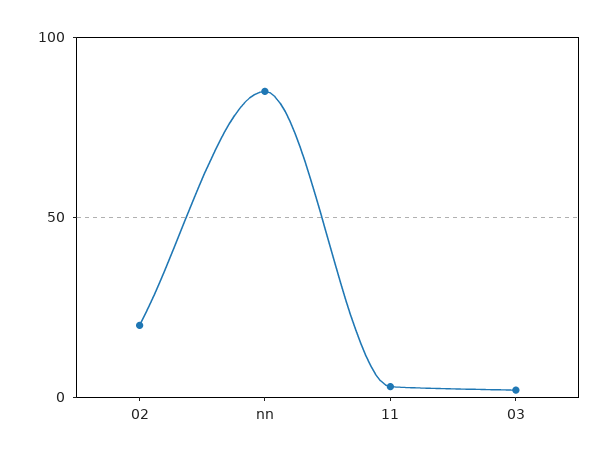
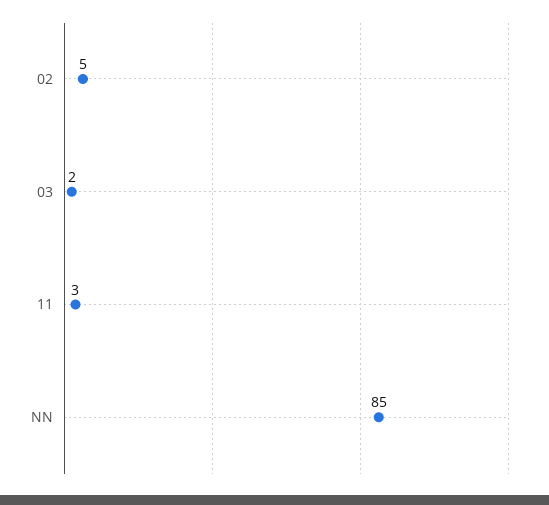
  {
-   "02": 20,
+   "02": 5,
    "nn": 85,
    "11": 3,
    "03": 2
  }

